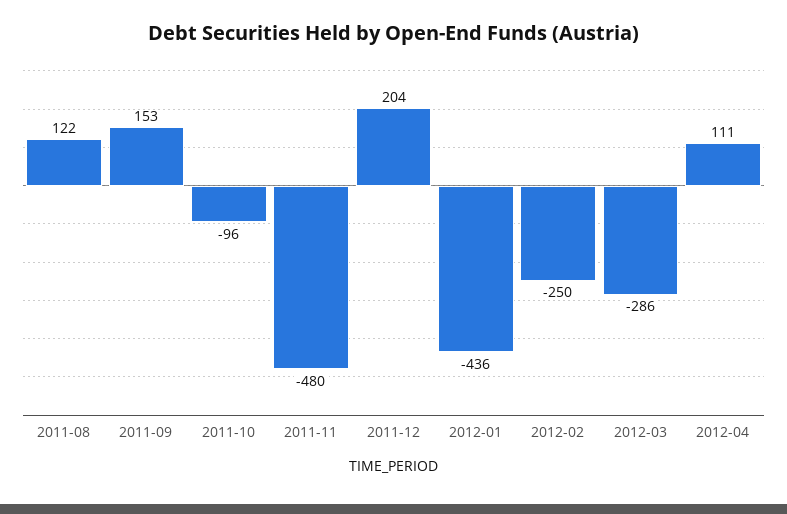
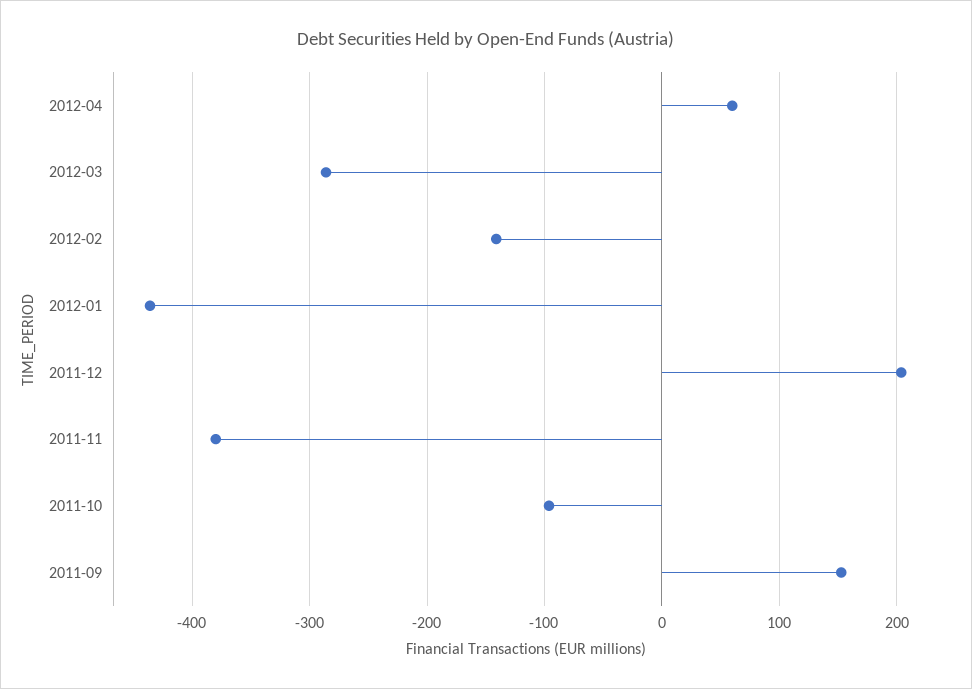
  {
-   "2011-08": 122,
    "2011-09": 153,
    "2011-10": -96,
-   "2011-11": -480,
+   "2011-11": -380,
    "2011-12": 204,
    "2012-01": -436,
-   "2012-02": -250,
+   "2012-02": -140,
    "2012-03": -286,
-   "2012-04": 111
+   "2012-04": 60
  }

